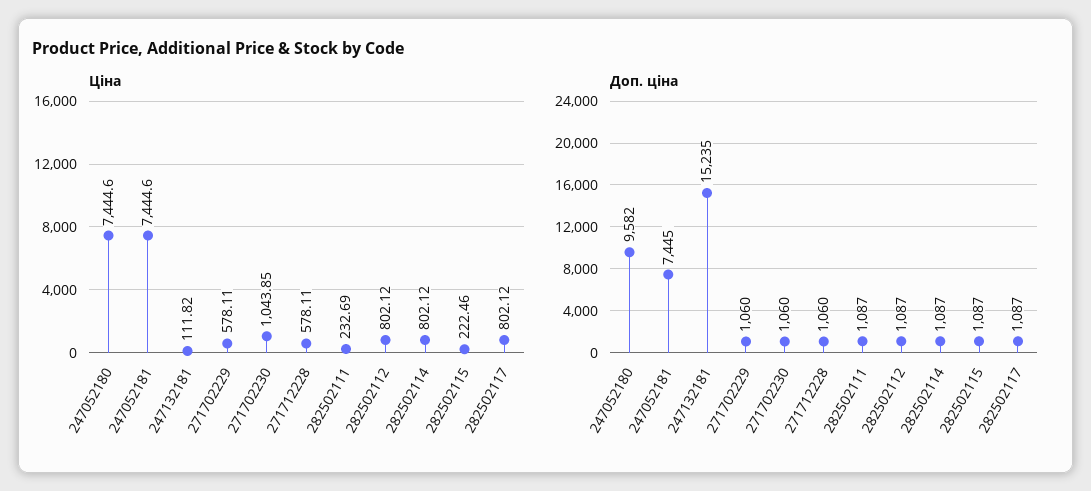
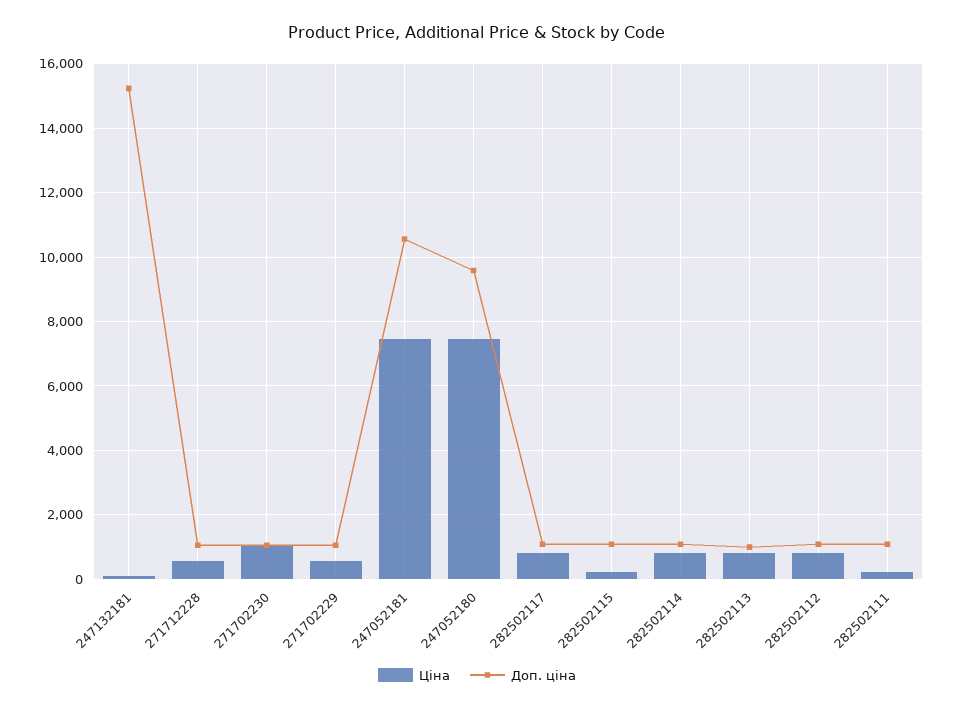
  {
    "Ціна": {
      "247052180": 7444.6,
      "247052181": 7444.6,
      "247132181": 111.82,
      "271702229": 578.11,
      "271702230": 1043.85,
      "271712228": 578.11,
      "282502111": 232.69,
      "282502112": 802.12,
      "282502114": 802.12,
      "282502115": 222.46,
-     "282502117": 802.12
+     "282502117": 802.12,
+     "282502113": 800
    },
    "Доп. ціна": {
      "247052180": 9582,
-     "247052181": 7445,
+     "247052181": 10600,
      "247132181": 15235,
      "271702229": 1060,
      "271702230": 1060,
      "271712228": 1060,
      "282502111": 1087,
      "282502112": 1087,
      "282502114": 1087,
      "282502115": 1087,
-     "282502117": 1087
+     "282502117": 1087,
+     "282502113": 1000
    }
  }

